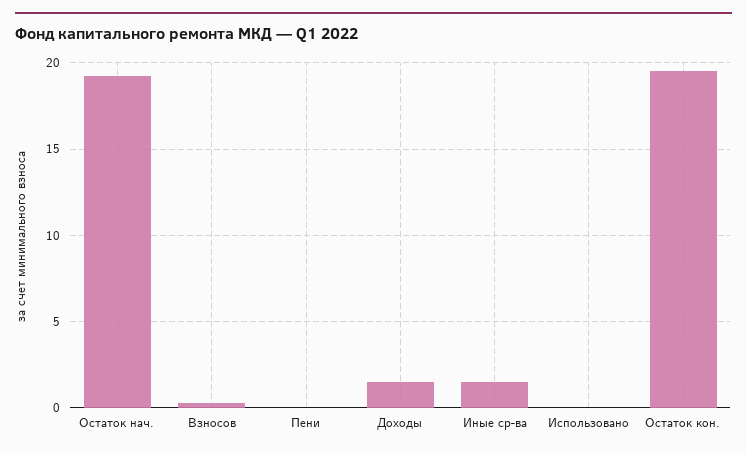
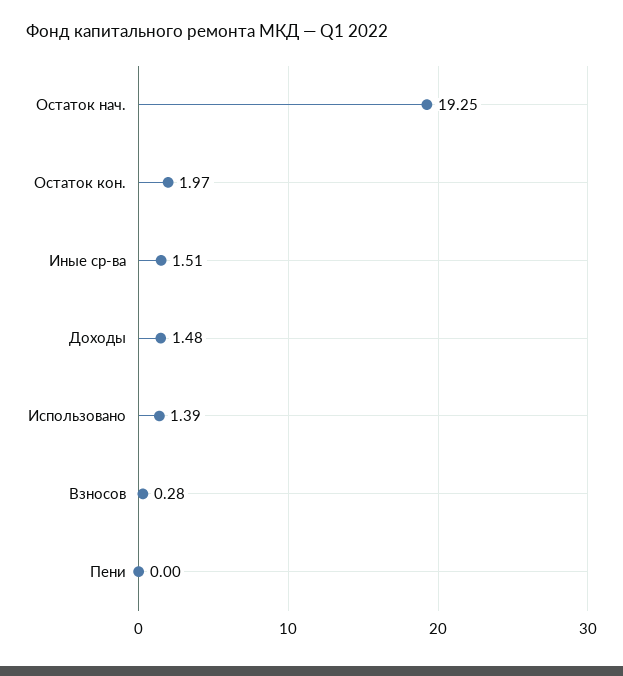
  {
    "Остаток нач.": 19.25,
    "Взносов": 0.28,
    "Пени": 0,
    "Доходы": 1.48,
    "Иные ср-ва": 1.51,
-   "Использовано": 0,
+   "Использовано": 1.39,
-   "Остаток кон.": 19.5
+   "Остаток кон.": 1.97
  }

